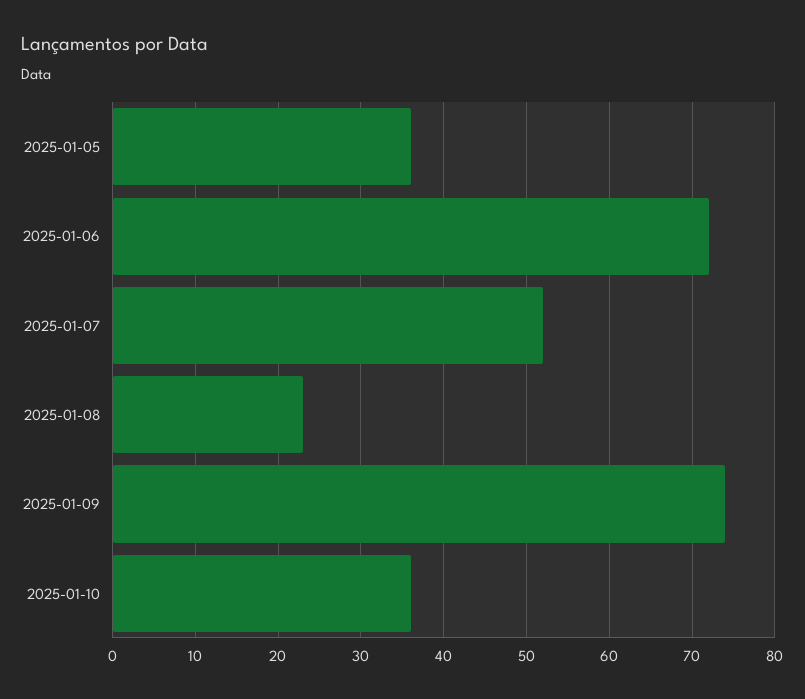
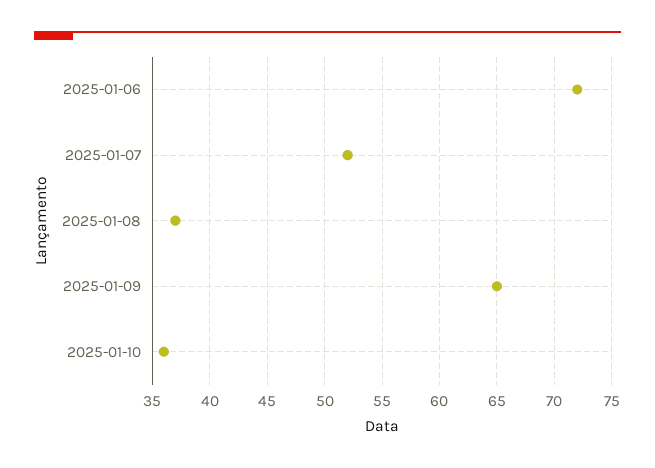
  {
-   "2025-01-05": 36,
    "2025-01-06": 72,
    "2025-01-07": 52,
-   "2025-01-08": 23,
+   "2025-01-08": 37,
-   "2025-01-09": 74,
+   "2025-01-09": 65,
    "2025-01-10": 36
  }

